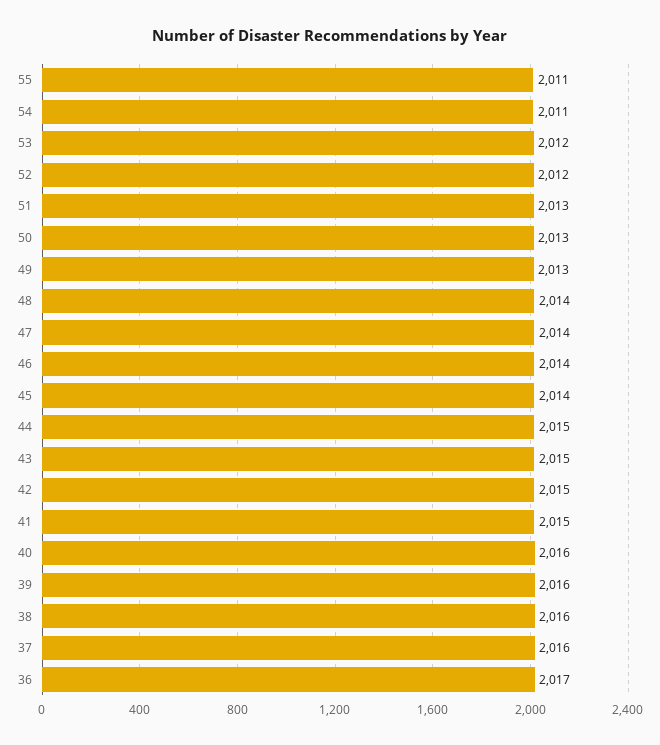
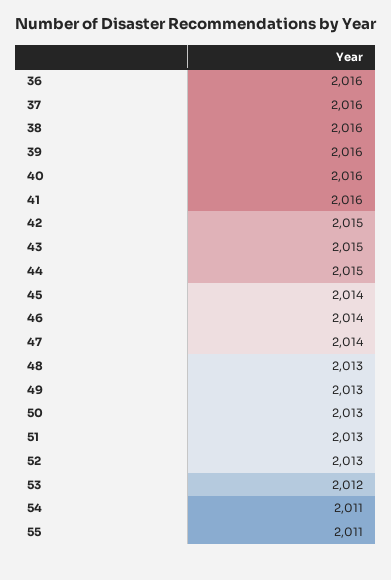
  {
    "55": 2011,
    "54": 2011,
    "53": 2012,
-   "52": 2012,
+   "52": 2013,
    "51": 2013,
    "50": 2013,
    "49": 2013,
-   "48": 2014,
+   "48": 2013,
    "47": 2014,
    "46": 2014,
    "45": 2014,
    "44": 2015,
    "43": 2015,
    "42": 2015,
-   "41": 2015,
+   "41": 2016,
    "40": 2016,
    "39": 2016,
    "38": 2016,
    "37": 2016,
-   "36": 2017
+   "36": 2016
  }

